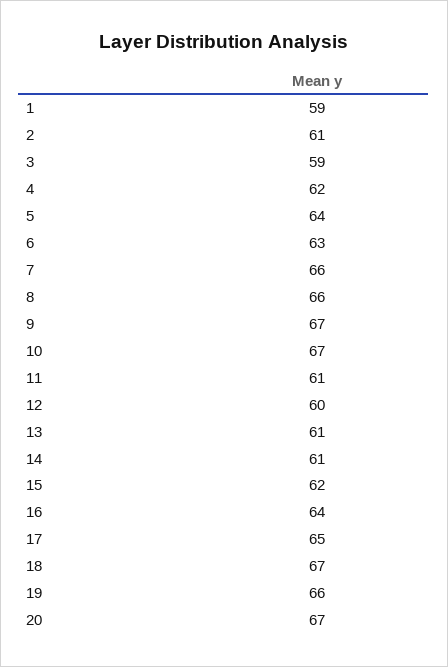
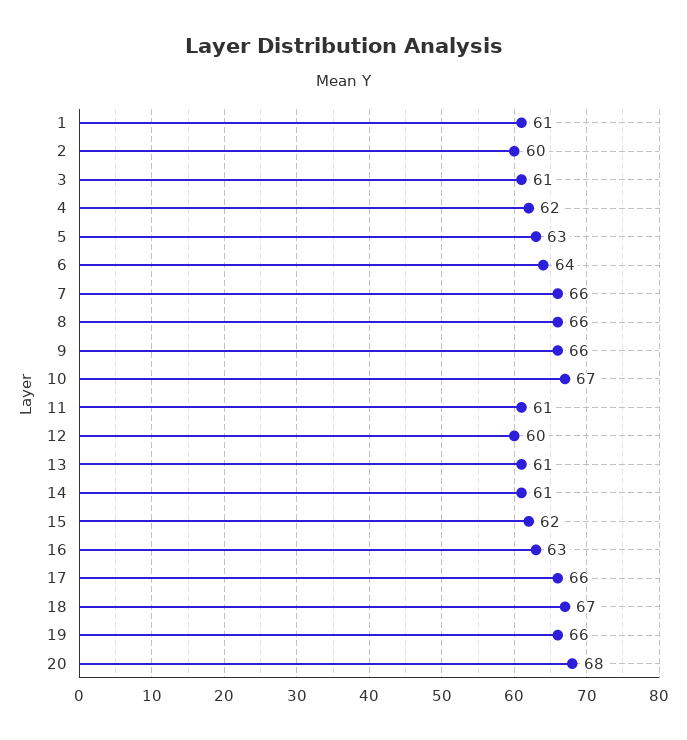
  {
-   "1": 59,
+   "1": 61,
-   "2": 61,
+   "2": 60,
-   "3": 59,
+   "3": 61,
    "4": 62,
-   "5": 64,
+   "5": 63,
-   "6": 63,
+   "6": 64,
    "7": 66,
    "8": 66,
-   "9": 67,
+   "9": 66,
    "10": 67,
    "11": 61,
    "12": 60,
    "13": 61,
    "14": 61,
    "15": 62,
-   "16": 64,
+   "16": 63,
-   "17": 65,
+   "17": 66,
    "18": 67,
    "19": 66,
-   "20": 67
+   "20": 68
  }

